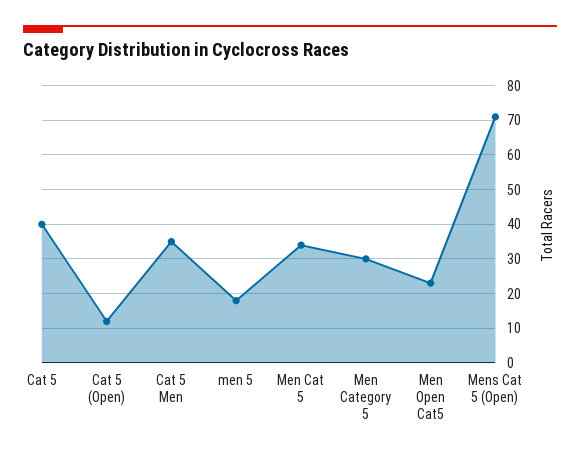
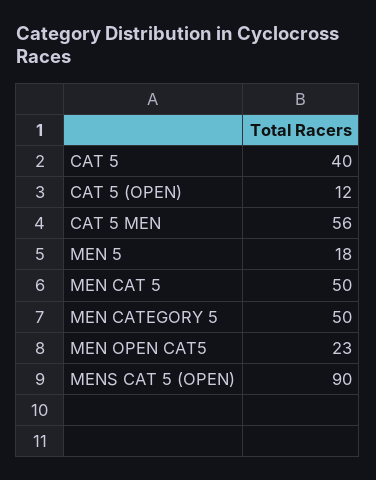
  {
    "Cat 5": 40,
    "Cat 5 (Open)": 12,
-   "Cat 5 Men": 35,
+   "Cat 5 Men": 56,
    "men 5": 18,
-   "Men Cat 5": 35,
+   "Men Cat 5": 50,
-   "Men Category 5": 30,
+   "Men Category 5": 50,
    "Men Open Cat5": 23,
-   "Mens Cat 5 (Open)": 70
+   "Mens Cat 5 (Open)": 90
  }

